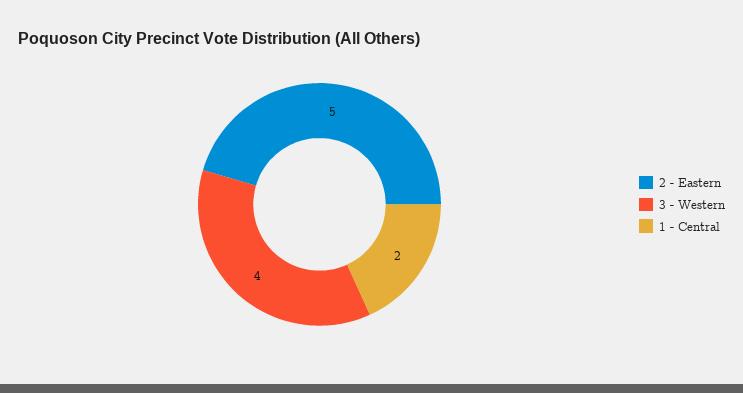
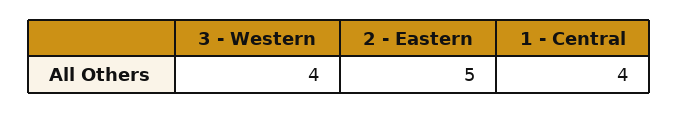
  {
    "2 - Eastern": 5,
    "3 - Western": 4,
-   "1 - Central": 2
+   "1 - Central": 4
  }

